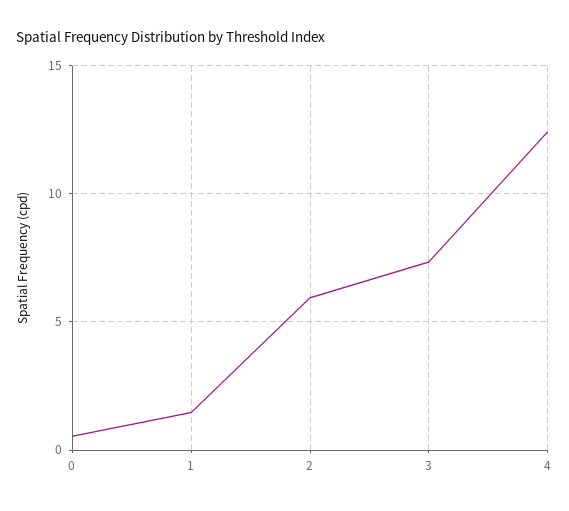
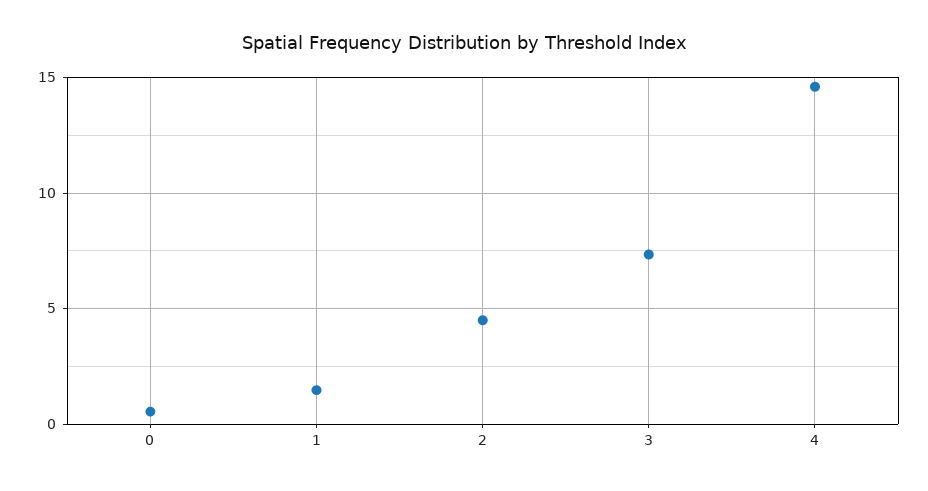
  {
    "0": 0.5,
    "1": 1.5,
-   "2": 6,
+   "2": 4.5,
    "3": 7.5,
-   "4": 12.5
+   "4": 14.5
  }

